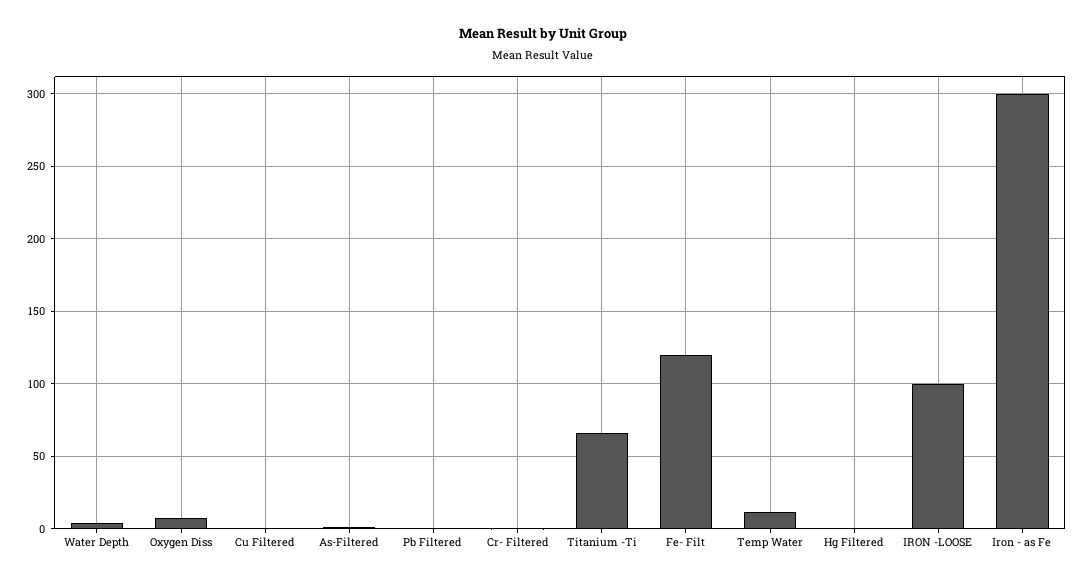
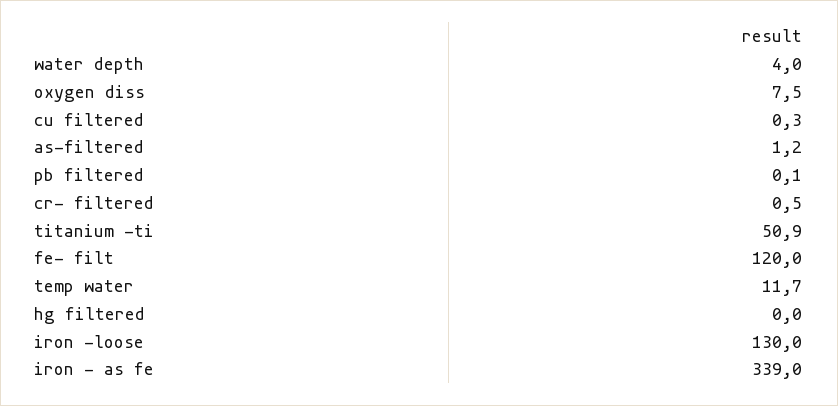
  {
    "Water Depth": 4,
    "Oxygen Diss": 7.5,
    "Cu Filtered": 0.3,
    "As-Filtered": 1.2,
    "Pb Filtered": 0.1,
    "Cr- Filtered": 0.5,
-   "Titanium -Ti": 65,
+   "Titanium -Ti": 50.9,
    "Fe- Filt": 120,
    "Temp Water": 11.7,
    "Hg Filtered": 0,
-   "IRON -LOOSE": 100,
+   "IRON -LOOSE": 130,
-   "Iron - as Fe": 300
+   "Iron - as Fe": 339
  }

